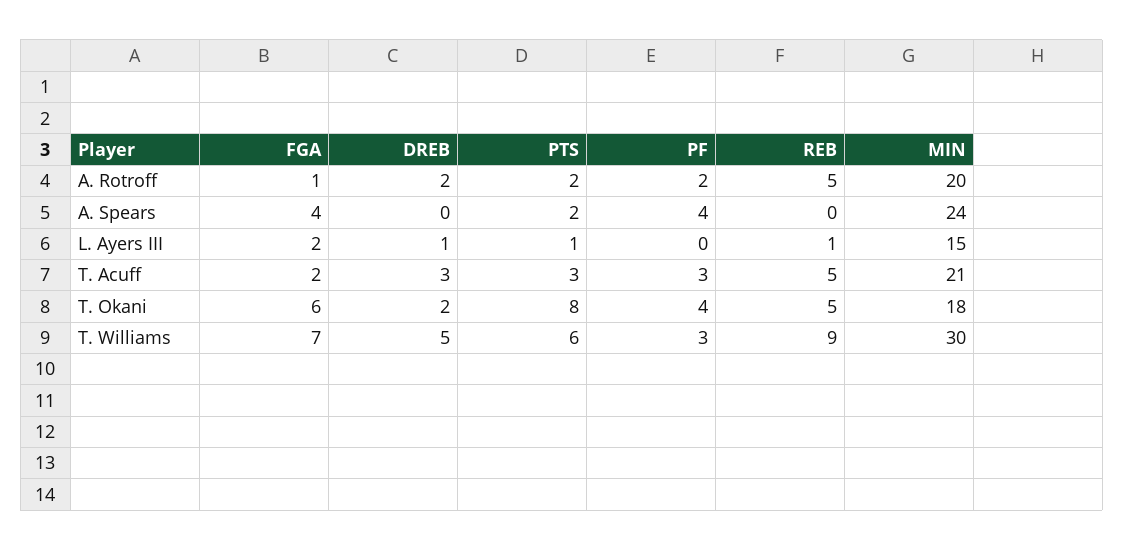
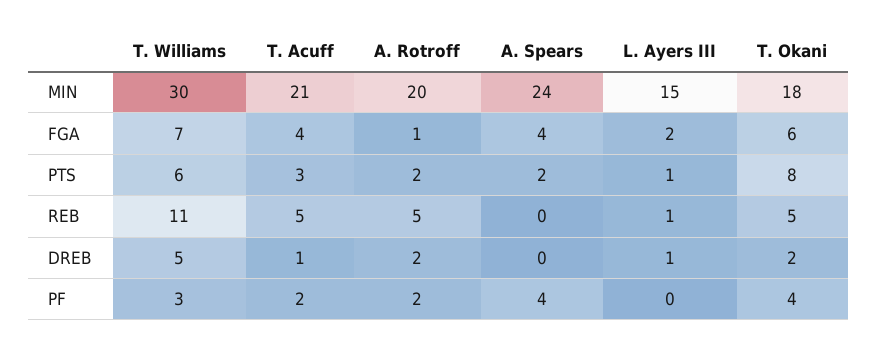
  {
    "FGA": {
      "A. Rotroff": 1,
      "A. Spears": 4,
      "L. Ayers III": 2,
-     "T. Acuff": 2,
+     "T. Acuff": 4,
      "T. Okani": 6,
      "T. Williams": 7
    },
    "DREB": {
      "A. Rotroff": 2,
      "A. Spears": 0,
      "L. Ayers III": 1,
-     "T. Acuff": 3,
+     "T. Acuff": 1,
      "T. Okani": 2,
      "T. Williams": 5
    },
    "PTS": {
      "A. Rotroff": 2,
      "A. Spears": 2,
      "L. Ayers III": 1,
      "T. Acuff": 3,
      "T. Okani": 8,
      "T. Williams": 6
    },
    "PF": {
      "A. Rotroff": 2,
      "A. Spears": 4,
      "L. Ayers III": 0,
-     "T. Acuff": 3,
+     "T. Acuff": 2,
      "T. Okani": 4,
      "T. Williams": 3
    },
    "REB": {
      "A. Rotroff": 5,
      "A. Spears": 0,
      "L. Ayers III": 1,
      "T. Acuff": 5,
      "T. Okani": 5,
-     "T. Williams": 9
+     "T. Williams": 11
    },
    "MIN": {
      "A. Rotroff": 20,
      "A. Spears": 24,
      "L. Ayers III": 15,
      "T. Acuff": 21,
      "T. Okani": 18,
      "T. Williams": 30
    }
  }

